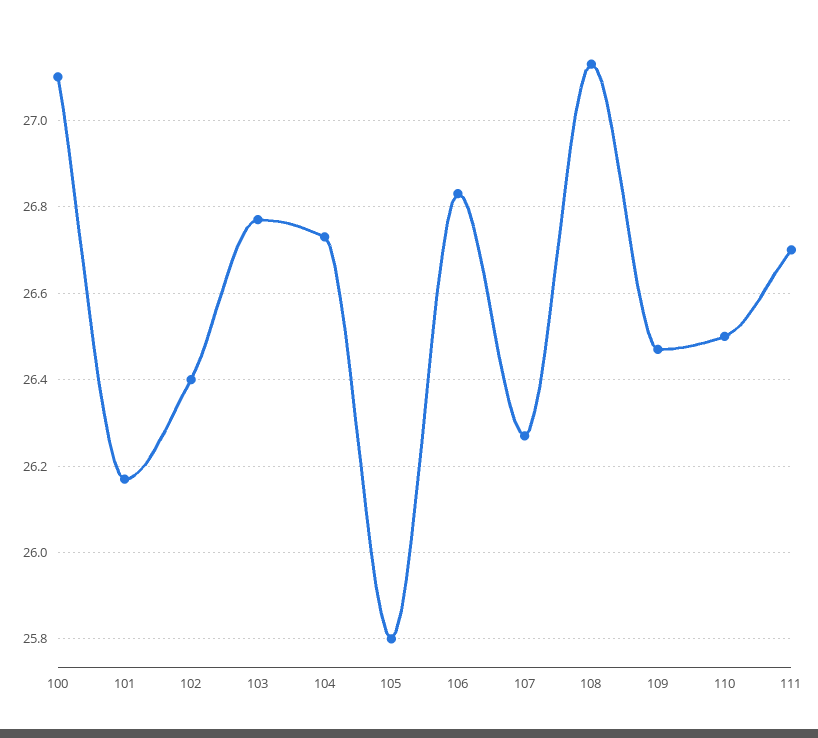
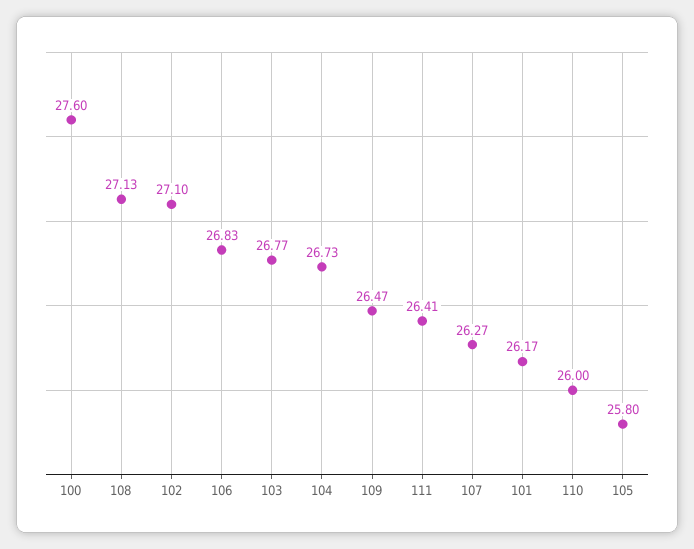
  {
-   "100": 27.1,
+   "100": 27.6,
    "101": 26.17,
-   "102": 26.4,
+   "102": 27.1,
    "103": 26.77,
    "104": 26.73,
    "105": 25.8,
    "106": 26.83,
    "107": 26.27,
    "108": 27.13,
    "109": 26.47,
-   "110": 26.5,
+   "110": 26,
-   "111": 26.7
+   "111": 26.41
  }

